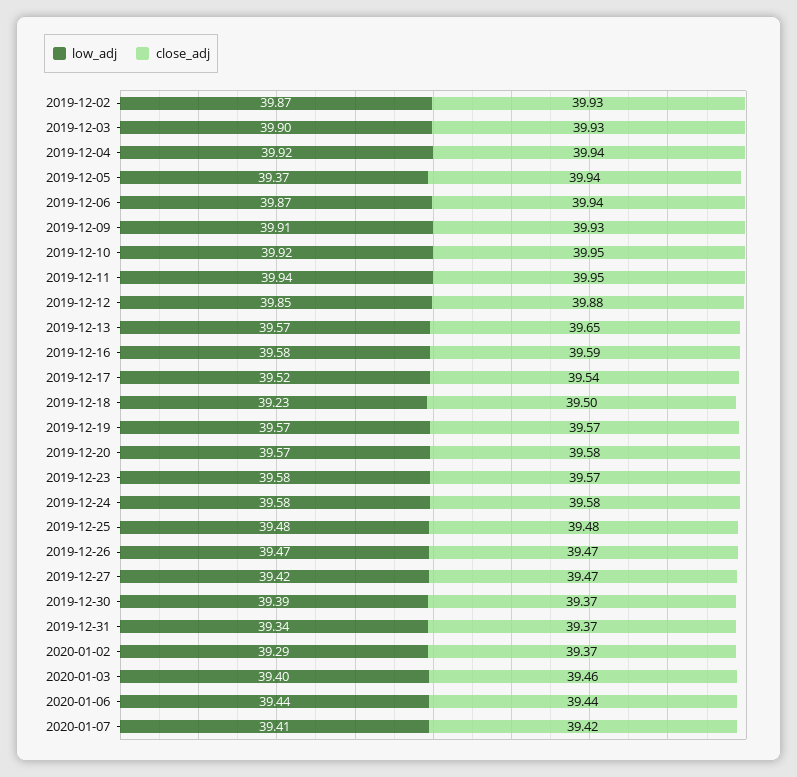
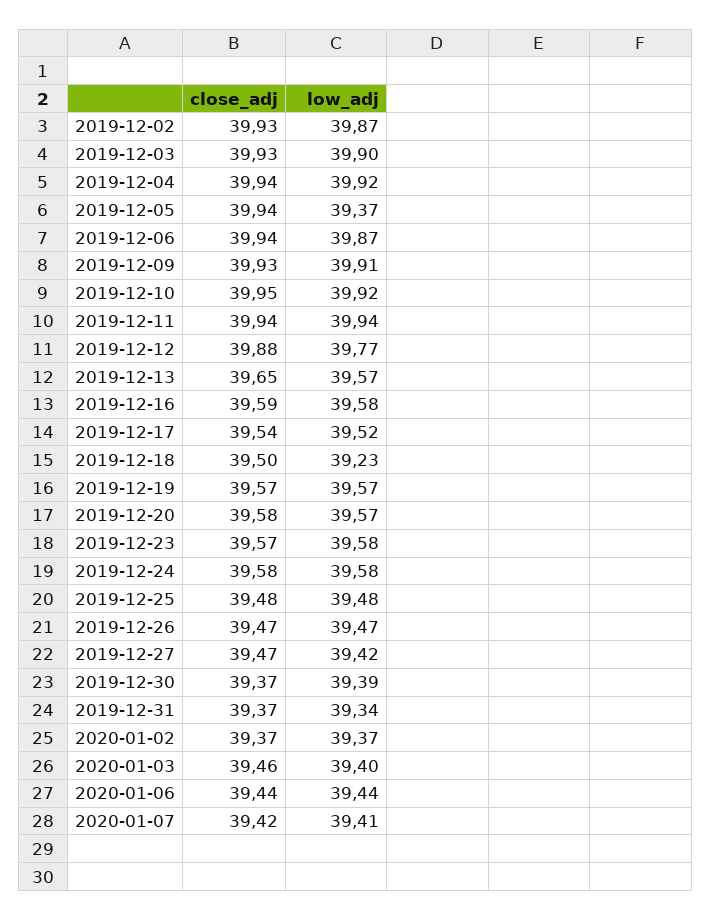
  {
    "low_adj": {
      "2019-12-02": 39.87,
      "2019-12-03": 39.9,
      "2019-12-04": 39.92,
      "2019-12-05": 39.37,
      "2019-12-06": 39.87,
      "2019-12-09": 39.91,
      "2019-12-10": 39.92,
      "2019-12-11": 39.94,
-     "2019-12-12": 39.85,
+     "2019-12-12": 39.77,
      "2019-12-13": 39.57,
      "2019-12-16": 39.58,
      "2019-12-17": 39.52,
      "2019-12-18": 39.23,
      "2019-12-19": 39.57,
      "2019-12-20": 39.57,
      "2019-12-23": 39.58,
      "2019-12-24": 39.58,
      "2019-12-25": 39.48,
      "2019-12-26": 39.47,
      "2019-12-27": 39.42,
      "2019-12-30": 39.39,
      "2019-12-31": 39.34,
-     "2020-01-02": 39.29,
+     "2020-01-02": 39.37,
      "2020-01-03": 39.4,
      "2020-01-06": 39.44,
      "2020-01-07": 39.41
    },
    "close_adj": {
      "2019-12-02": 39.93,
      "2019-12-03": 39.93,
      "2019-12-04": 39.94,
      "2019-12-05": 39.94,
      "2019-12-06": 39.94,
      "2019-12-09": 39.93,
      "2019-12-10": 39.95,
-     "2019-12-11": 39.95,
+     "2019-12-11": 39.94,
      "2019-12-12": 39.88,
      "2019-12-13": 39.65,
      "2019-12-16": 39.59,
      "2019-12-17": 39.54,
      "2019-12-18": 39.5,
      "2019-12-19": 39.57,
      "2019-12-20": 39.58,
      "2019-12-23": 39.57,
      "2019-12-24": 39.58,
      "2019-12-25": 39.48,
      "2019-12-26": 39.47,
      "2019-12-27": 39.47,
      "2019-12-30": 39.37,
      "2019-12-31": 39.37,
      "2020-01-02": 39.37,
      "2020-01-03": 39.46,
      "2020-01-06": 39.44,
      "2020-01-07": 39.42
    }
  }

